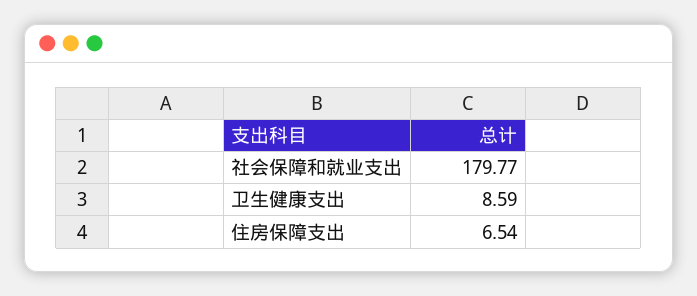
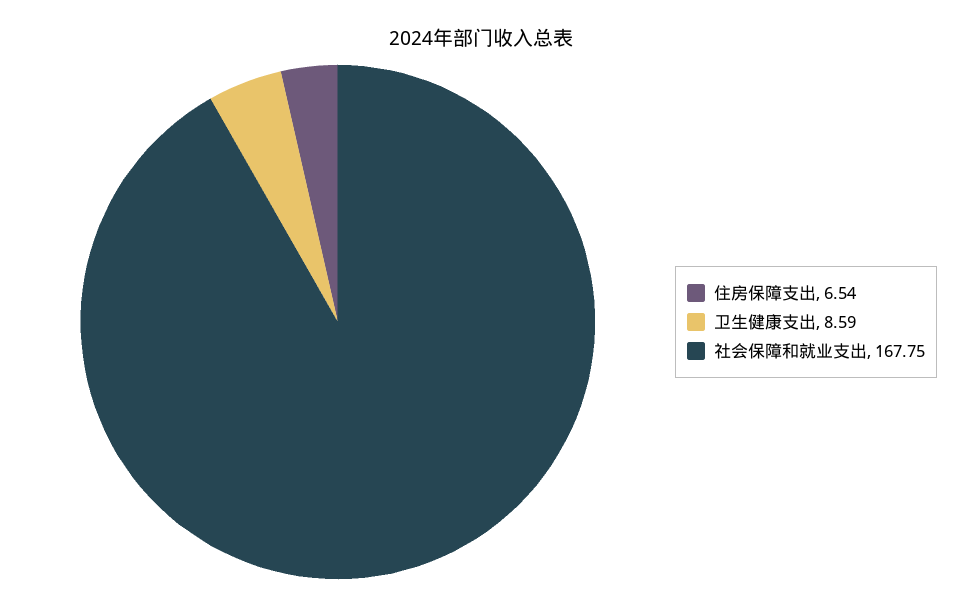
  {
-   "社会保障和就业支出": 179.77,
+   "社会保障和就业支出": 167.75,
    "卫生健康支出": 8.59,
    "住房保障支出": 6.54
  }

